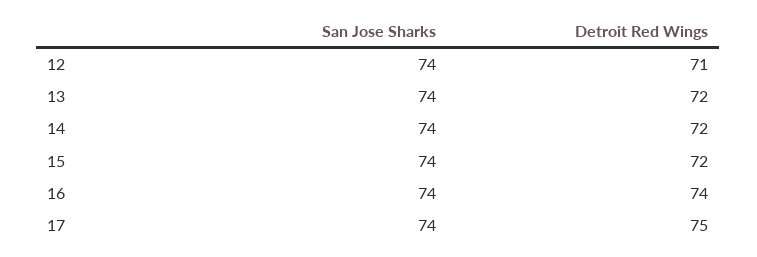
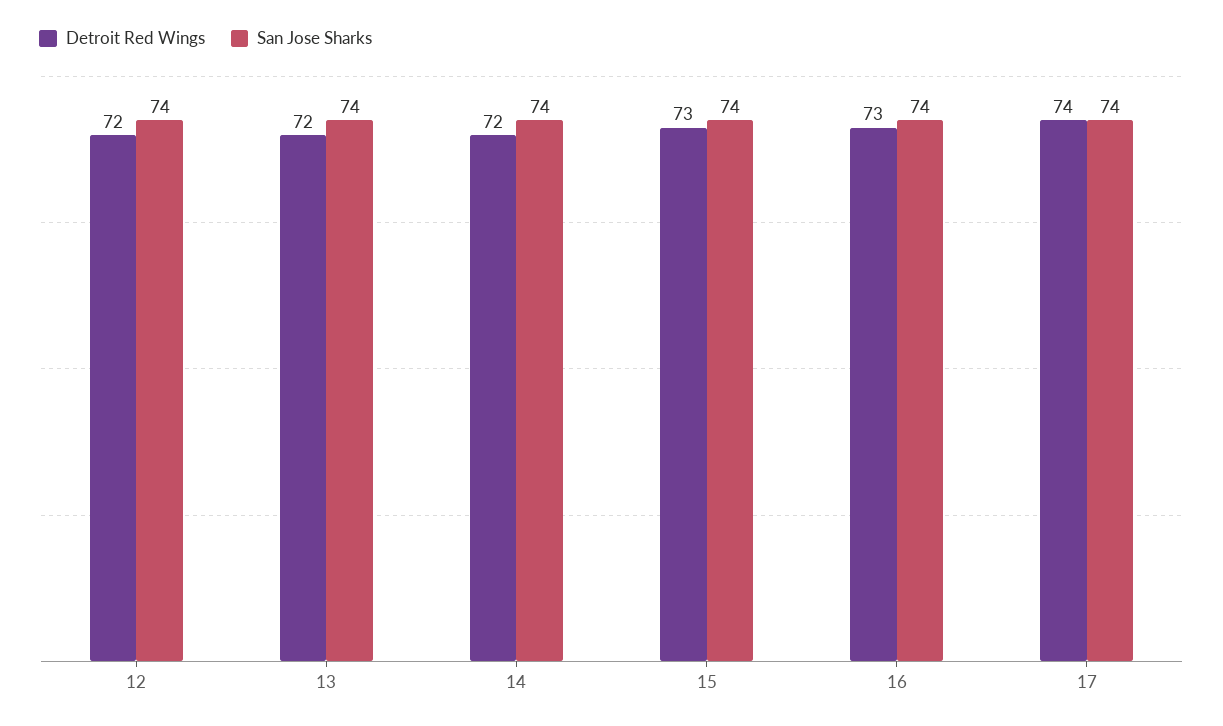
  {
    "San Jose Sharks": {
      "12": 74,
      "13": 74,
      "14": 74,
      "15": 74,
      "16": 74,
      "17": 74
    },
    "Detroit Red Wings": {
-     "12": 71,
+     "12": 72,
      "13": 72,
      "14": 72,
-     "15": 72,
+     "15": 73,
-     "16": 74,
+     "16": 73,
-     "17": 75
+     "17": 74
    }
  }

